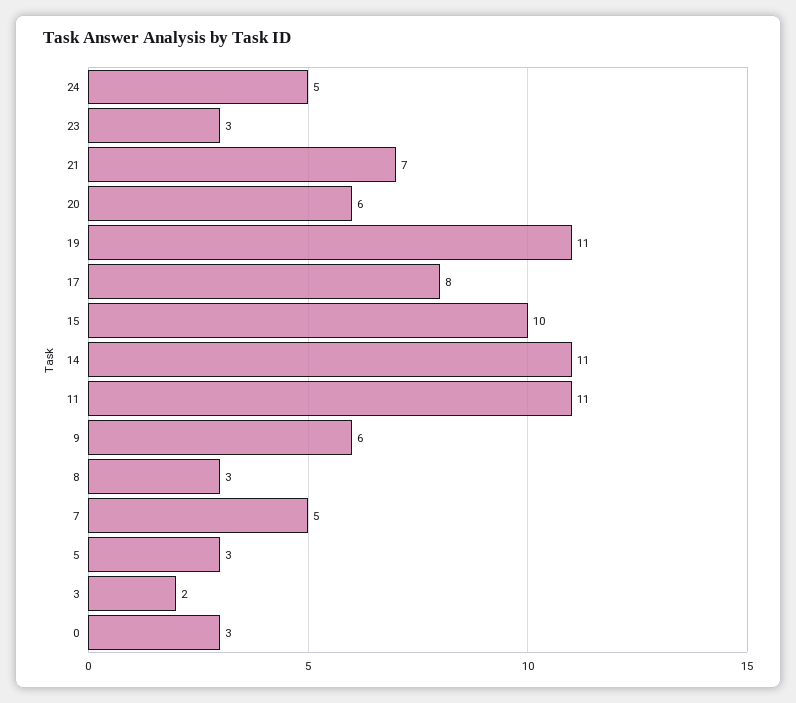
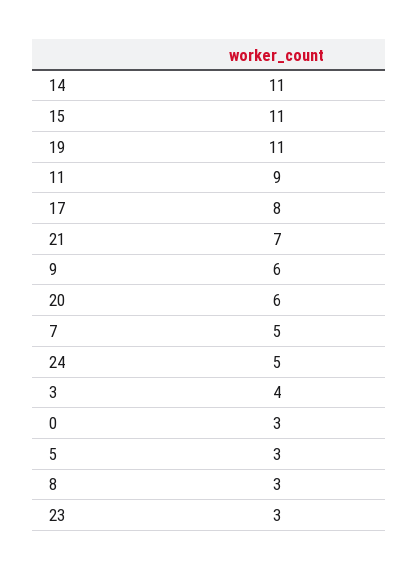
  {
    "24": 5,
    "23": 3,
    "21": 7,
    "20": 6,
    "19": 11,
    "17": 8,
-   "15": 10,
+   "15": 11,
    "14": 11,
-   "11": 11,
+   "11": 9,
    "9": 6,
    "8": 3,
    "7": 5,
    "5": 3,
-   "3": 2,
+   "3": 4,
    "0": 3
  }

